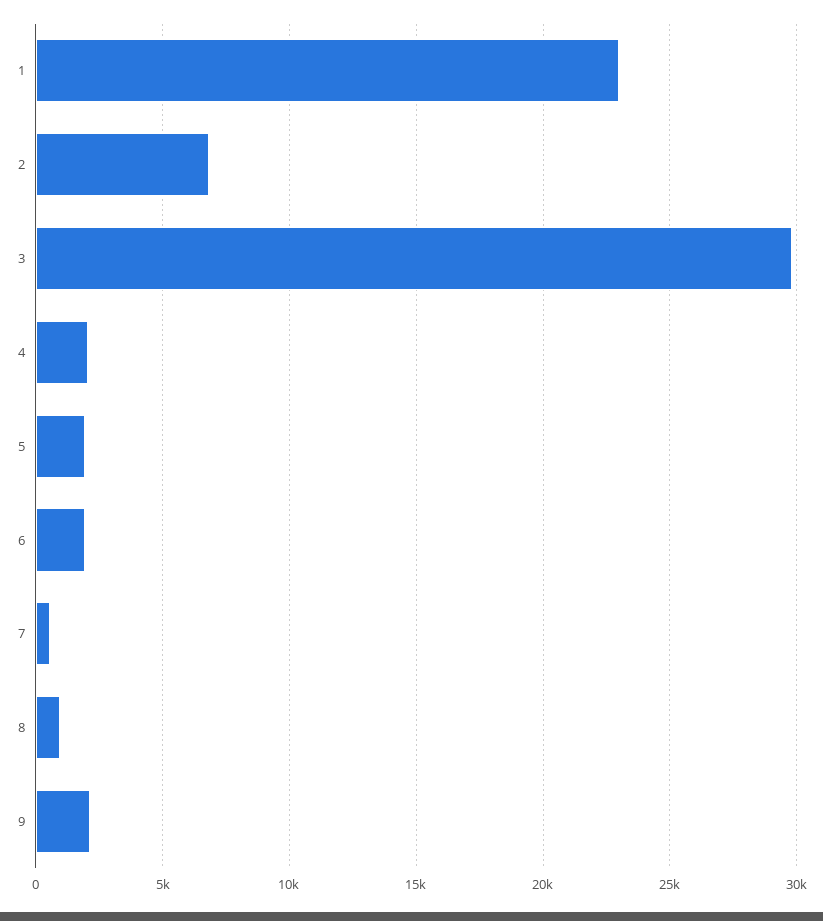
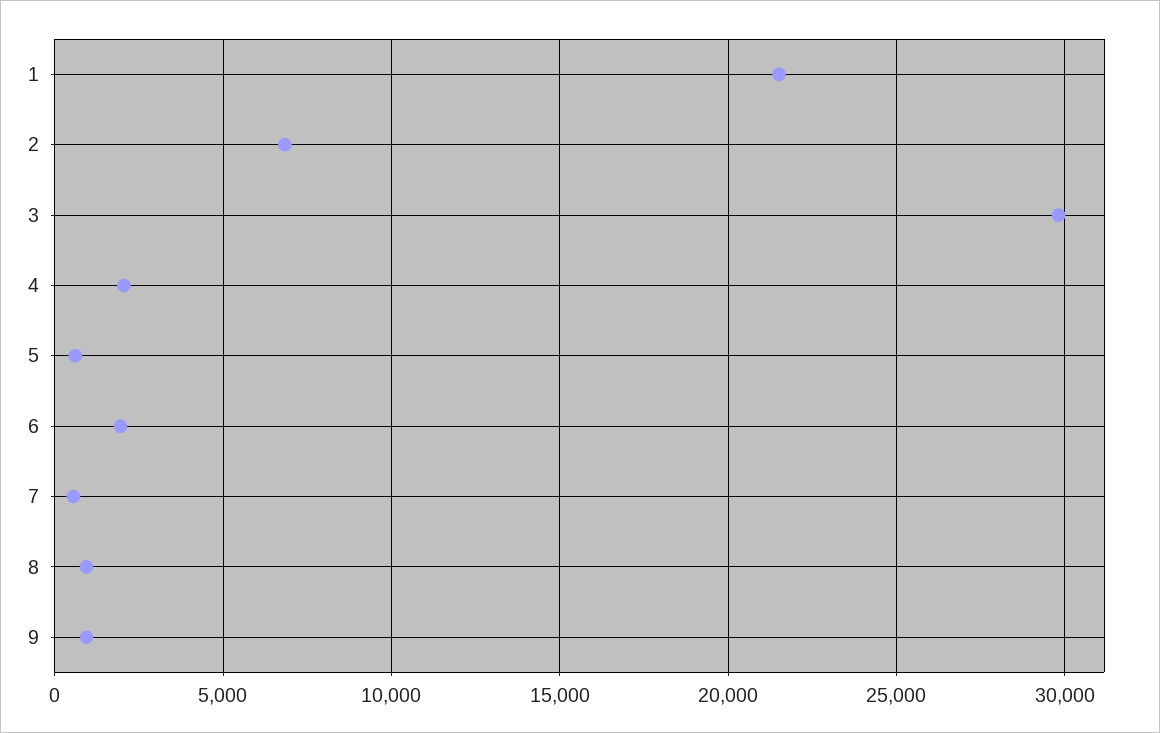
  {
-   "1": 23000,
+   "1": 21500,
    "2": 7000,
    "3": 30000,
    "4": 2000,
-   "5": 2000,
+   "5": 500,
    "6": 2000,
    "7": 500,
    "8": 1000,
-   "9": 2000
+   "9": 1000
  }

